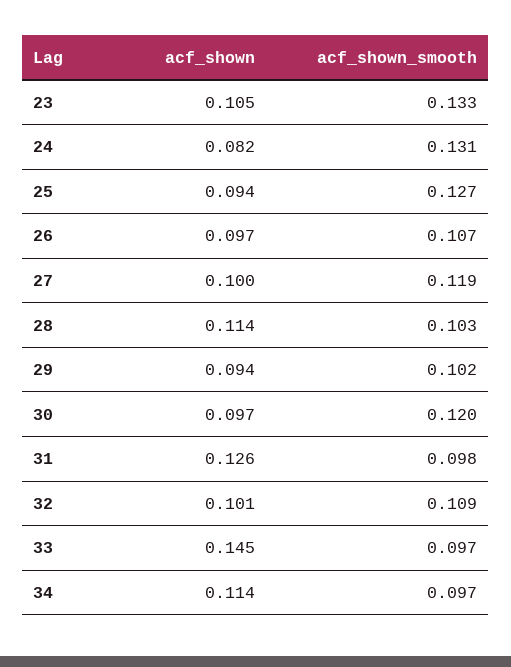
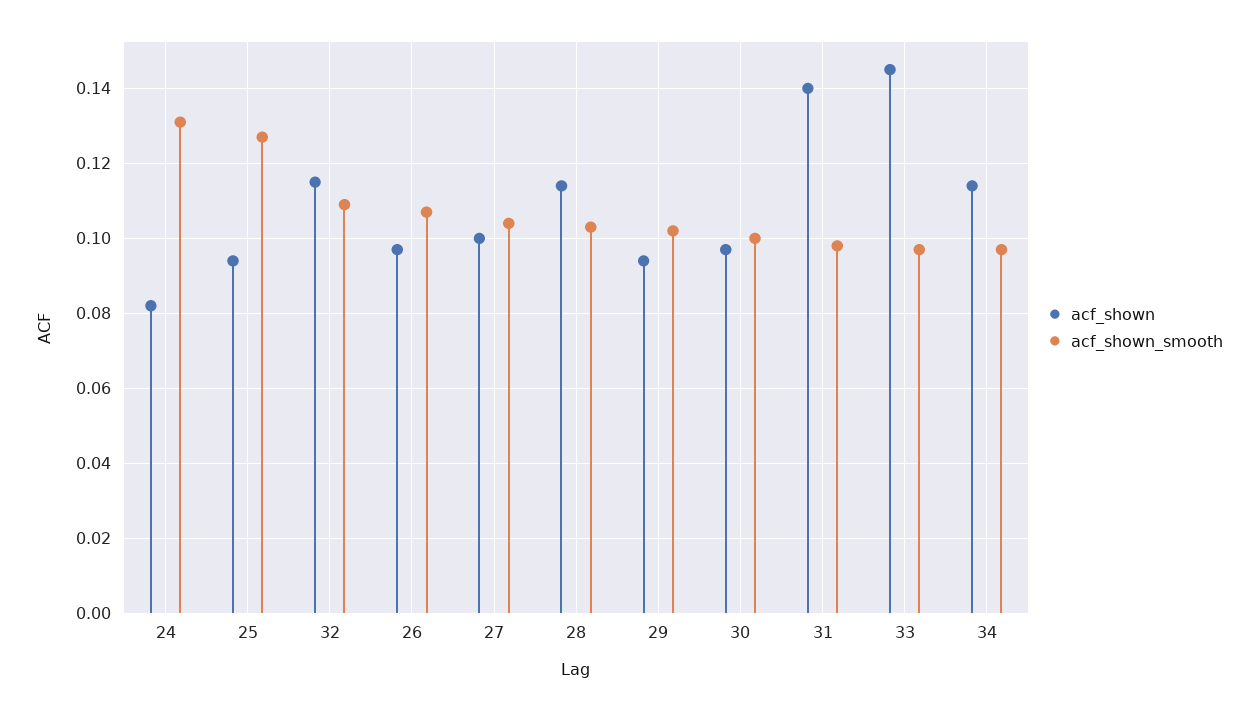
  {
    "acf_shown": {
-     "23": 0.105,
      "24": 0.082,
      "25": 0.094,
      "26": 0.097,
      "27": 0.1,
      "28": 0.114,
      "29": 0.094,
      "30": 0.097,
-     "31": 0.126,
+     "31": 0.14,
-     "32": 0.101,
+     "32": 0.115,
      "33": 0.145,
      "34": 0.114
    },
    "acf_shown_smooth": {
-     "23": 0.133,
      "24": 0.131,
      "25": 0.127,
      "26": 0.107,
-     "27": 0.119,
+     "27": 0.105,
      "28": 0.103,
      "29": 0.102,
-     "30": 0.12,
+     "30": 0.1,
      "31": 0.098,
      "32": 0.109,
      "33": 0.097,
      "34": 0.097
    }
  }

